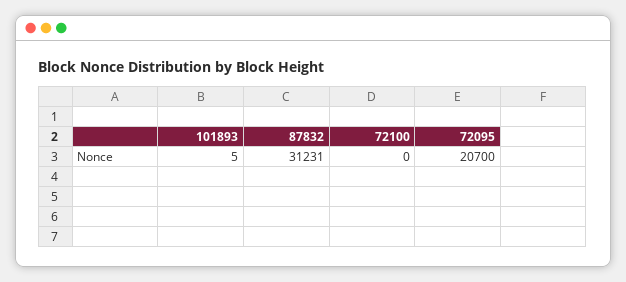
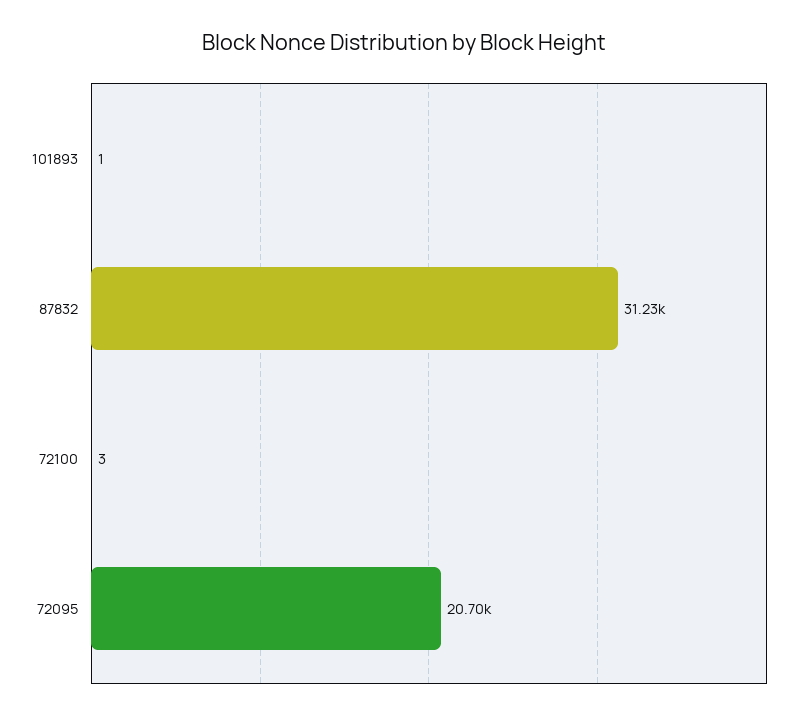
  {
-   "101893": 5,
+   "101893": 1,
    "87832": 31231,
-   "72100": 0,
+   "72100": 3,
    "72095": 20700
  }

